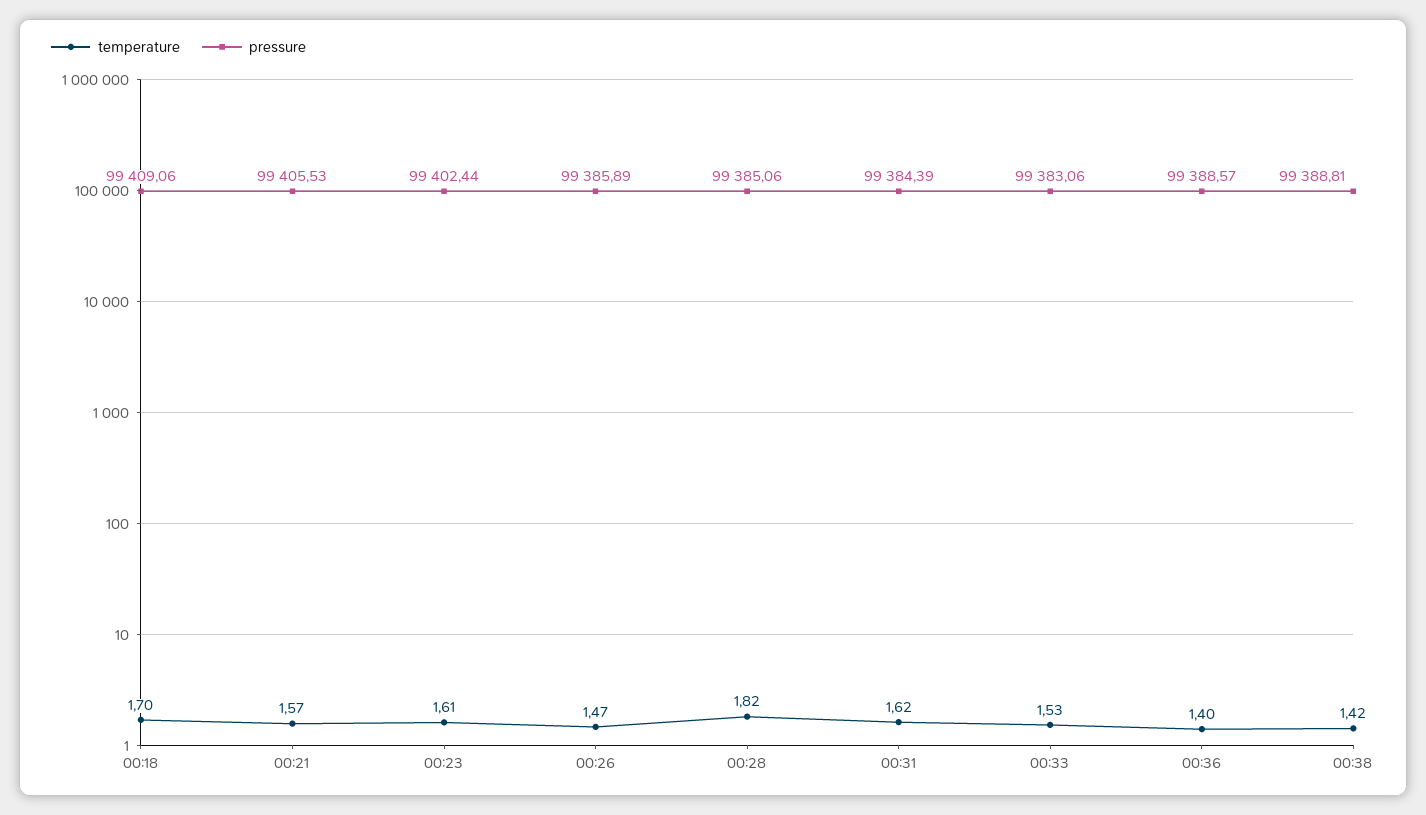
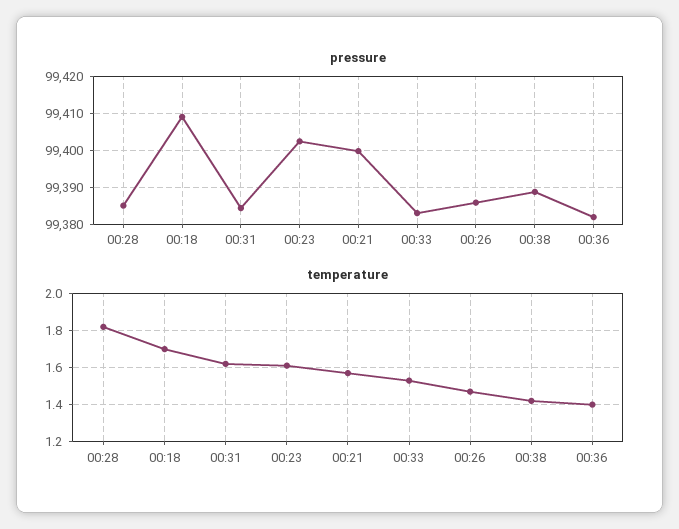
  {
    "temperature": {
      "00:18": 1.7,
      "00:21": 1.57,
      "00:23": 1.61,
      "00:26": 1.47,
      "00:28": 1.82,
      "00:31": 1.62,
      "00:33": 1.53,
      "00:36": 1.4,
      "00:38": 1.42
    },
    "pressure": {
      "00:18": 99409.06,
-     "00:21": 99405.53,
+     "00:21": 99400,
      "00:23": 99402.44,
      "00:26": 99385.89,
      "00:28": 99385.06,
      "00:31": 99384.39,
      "00:33": 99383.06,
-     "00:36": 99388.57,
+     "00:36": 99382,
      "00:38": 99388.81
    }
  }

